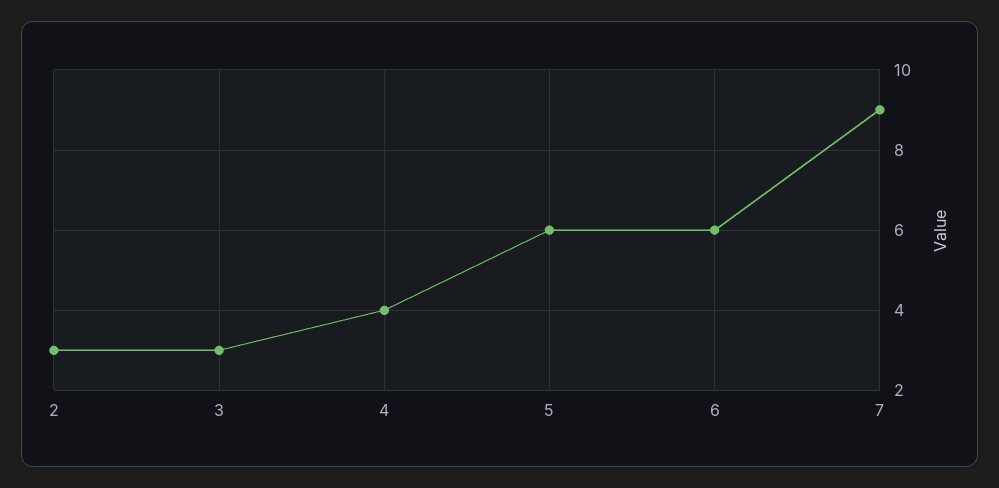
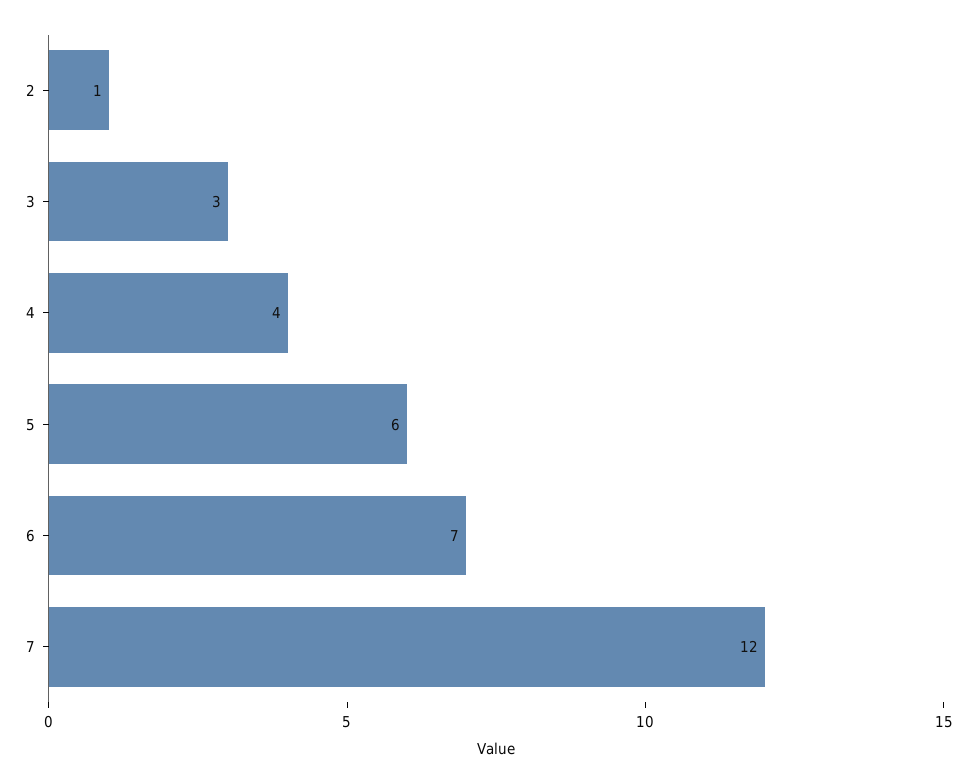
  {
-   "2": 3,
+   "2": 1,
    "3": 3,
    "4": 4,
    "5": 6,
-   "6": 6,
+   "6": 7,
-   "7": 9
+   "7": 12
  }

